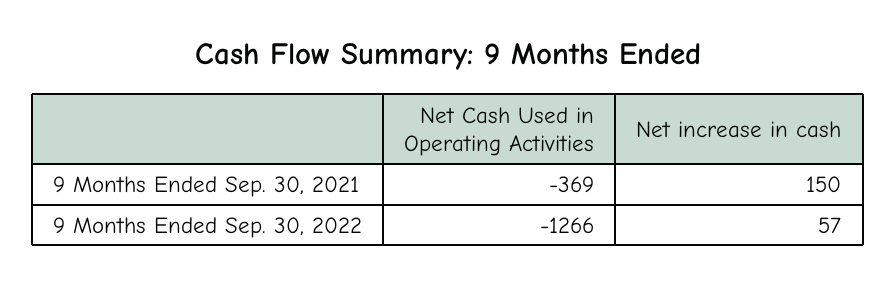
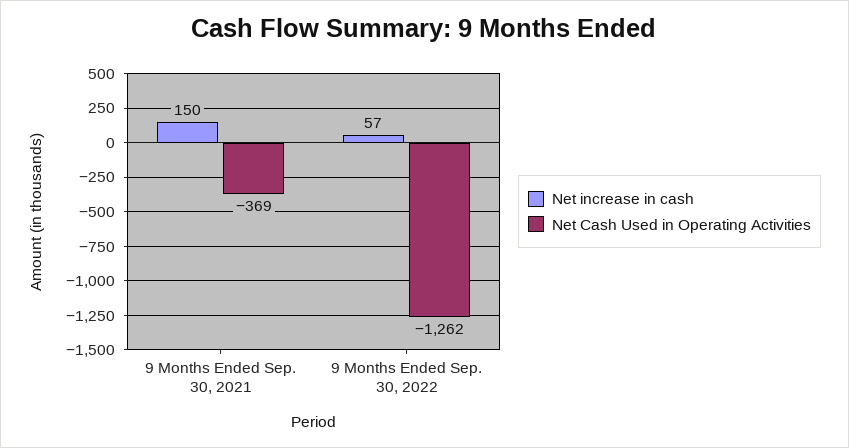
  {
    "Net Cash Used in Operating Activities": {
      "9 Months Ended Sep. 30, 2021": -369,
-     "9 Months Ended Sep. 30, 2022": -1266
+     "9 Months Ended Sep. 30, 2022": -1262
    },
    "Net increase in cash": {
      "9 Months Ended Sep. 30, 2021": 150,
      "9 Months Ended Sep. 30, 2022": 57
    }
  }

